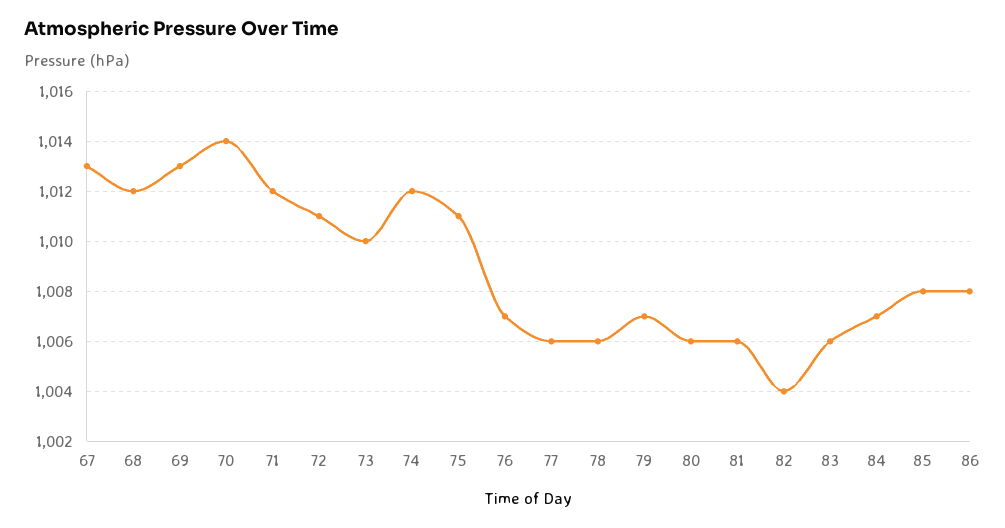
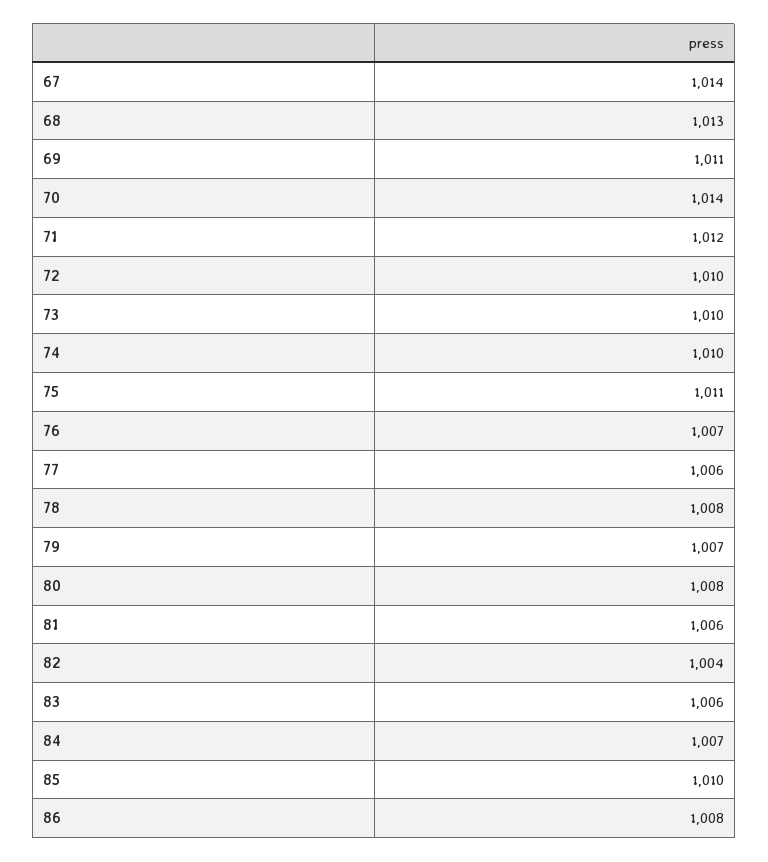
  {
-   "67": 1013,
+   "67": 1014,
-   "68": 1012,
+   "68": 1013,
-   "69": 1013,
+   "69": 1011,
    "70": 1014,
    "71": 1012,
-   "72": 1011,
+   "72": 1010,
    "73": 1010,
-   "74": 1012,
+   "74": 1010,
    "75": 1011,
    "76": 1007,
    "77": 1006,
-   "78": 1006,
+   "78": 1008,
    "79": 1007,
-   "80": 1006,
+   "80": 1008,
    "81": 1006,
    "82": 1004,
    "83": 1006,
    "84": 1007,
-   "85": 1008,
+   "85": 1010,
    "86": 1008
  }

